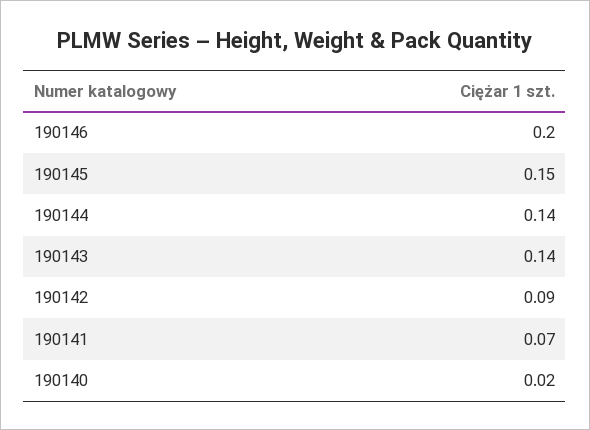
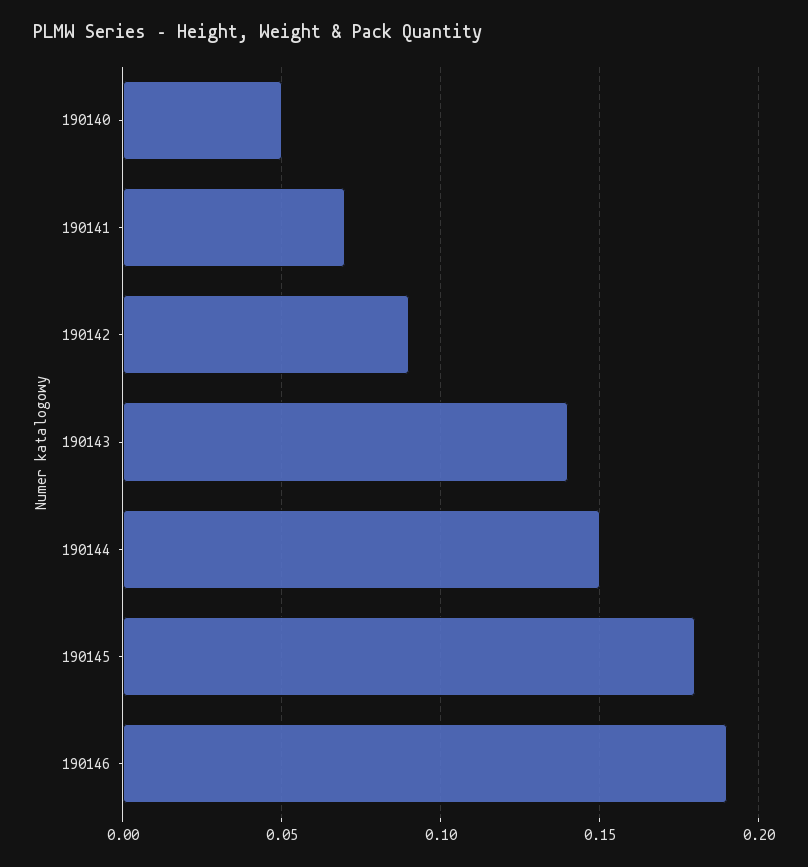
  {
-   "190146": 0.2,
+   "190146": 0.19,
-   "190145": 0.15,
+   "190145": 0.18,
-   "190144": 0.14,
+   "190144": 0.15,
    "190143": 0.14,
    "190142": 0.09,
    "190141": 0.07,
-   "190140": 0.02
+   "190140": 0.05
  }

